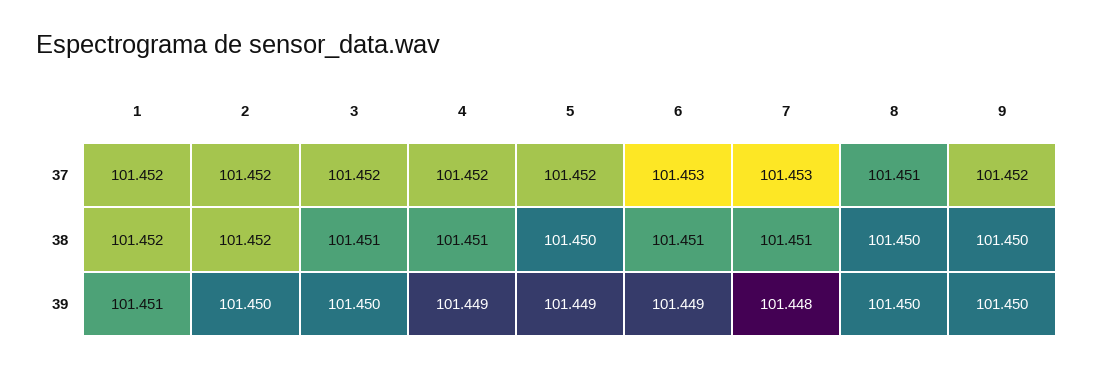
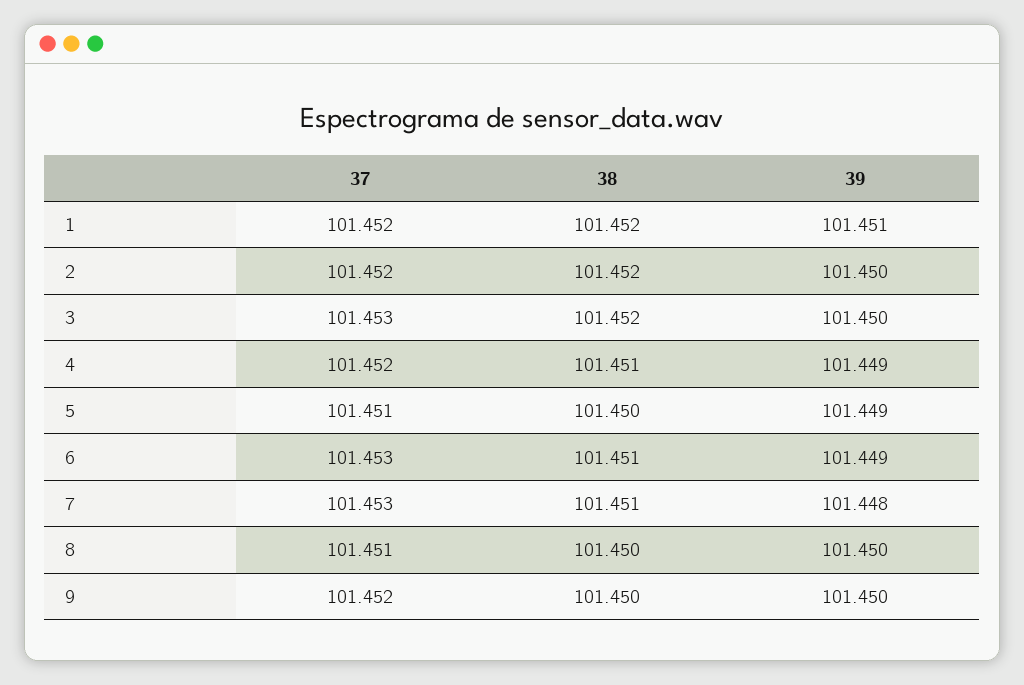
  {
    "1": {
      "37": 101.452,
      "38": 101.452,
      "39": 101.451
    },
    "2": {
      "37": 101.452,
      "38": 101.452,
      "39": 101.45
    },
    "3": {
-     "37": 101.452,
+     "37": 101.453,
-     "38": 101.451,
+     "38": 101.452,
      "39": 101.45
    },
    "4": {
      "37": 101.452,
      "38": 101.451,
      "39": 101.449
    },
    "5": {
-     "37": 101.452,
+     "37": 101.451,
      "38": 101.45,
      "39": 101.449
    },
    "6": {
      "37": 101.453,
      "38": 101.451,
      "39": 101.449
    },
    "7": {
      "37": 101.453,
      "38": 101.451,
      "39": 101.448
    },
    "8": {
      "37": 101.451,
      "38": 101.45,
      "39": 101.45
    },
    "9": {
      "37": 101.452,
      "38": 101.45,
      "39": 101.45
    }
  }

